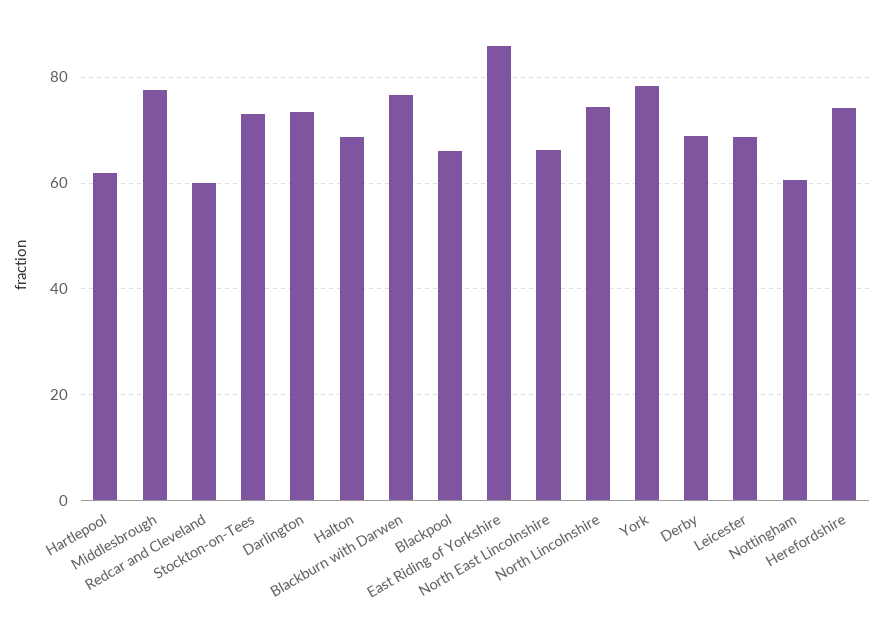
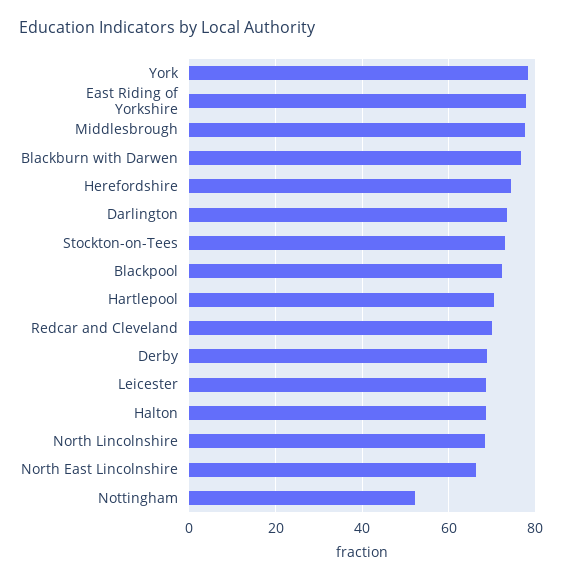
  {
-   "Hartlepool": 62,
+   "Hartlepool": 70,
    "Middlesbrough": 78,
-   "Redcar and Cleveland": 60,
+   "Redcar and Cleveland": 70,
    "Stockton-on-Tees": 74,
    "Darlington": 74,
    "Halton": 68,
    "Blackburn with Darwen": 76,
-   "Blackpool": 66,
+   "Blackpool": 72,
-   "East Riding of Yorkshire": 86,
+   "East Riding of Yorkshire": 78,
    "North East Lincolnshire": 66,
-   "North Lincolnshire": 74,
+   "North Lincolnshire": 68,
    "York": 78,
    "Derby": 68,
    "Leicester": 68,
-   "Nottingham": 60,
+   "Nottingham": 52,
    "Herefordshire": 74
  }

